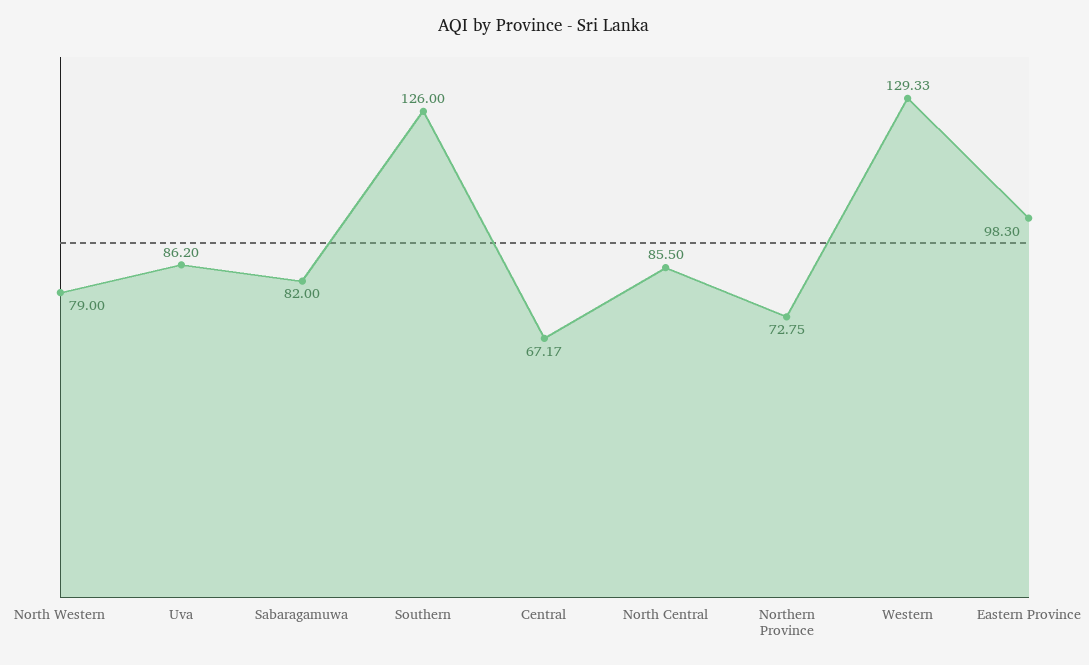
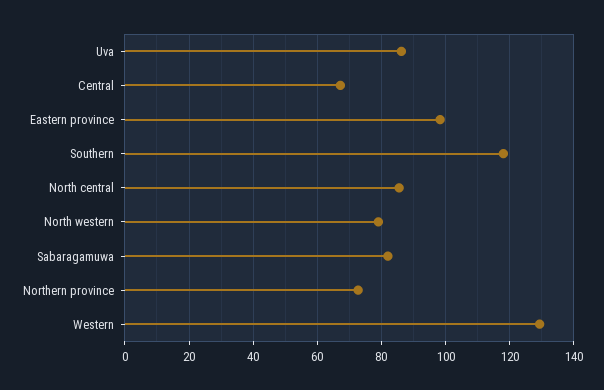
  {
    "North Western": 79,
    "Uva": 86.2,
    "Sabaragamuwa": 82,
-   "Southern": 126,
+   "Southern": 118,
    "Central": 67.17,
    "North Central": 85.5,
    "Northern Province": 72.75,
    "Western": 129.33,
    "Eastern Province": 98.3
  }

